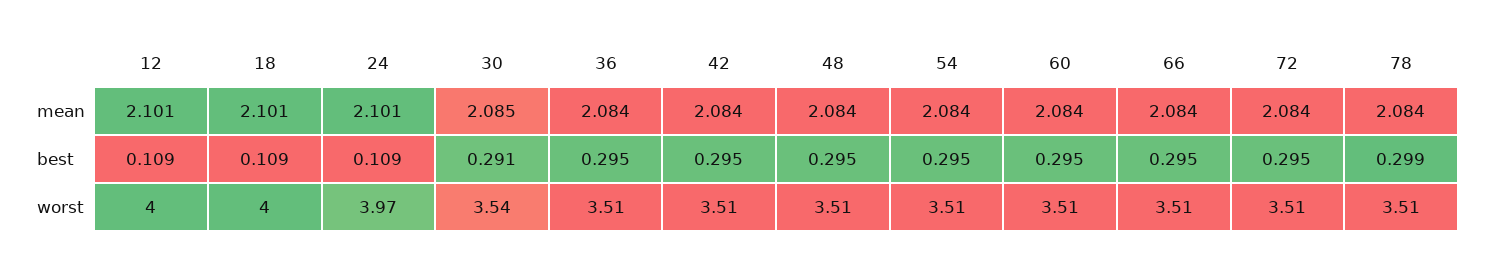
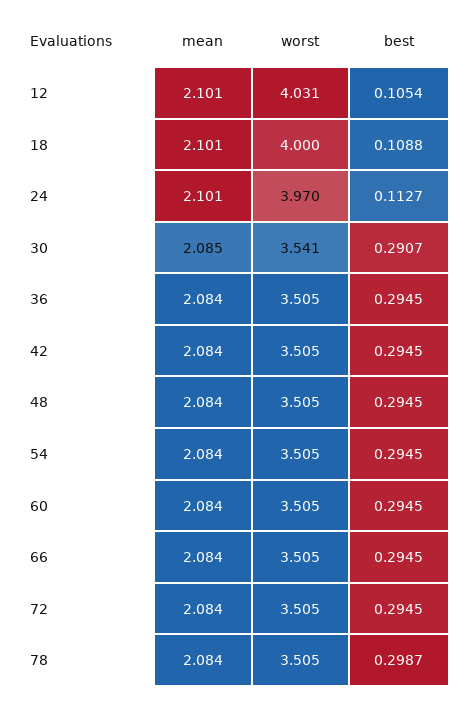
  {
    "12": {
      "mean": 2.101,
-     "best": 0.109,
+     "best": 0.1054,
-     "worst": 4
+     "worst": 4.031
    },
    "18": {
      "mean": 2.101,
      "best": 0.1088,
      "worst": 4
    },
    "24": {
      "mean": 2.101,
-     "best": 0.109,
+     "best": 0.1127,
      "worst": 3.97
    },
    "30": {
      "mean": 2.085,
      "best": 0.2907,
      "worst": 3.541
    },
    "36": {
      "mean": 2.084,
      "best": 0.2945,
      "worst": 3.505
    },
    "42": {
      "mean": 2.084,
      "best": 0.2945,
      "worst": 3.505
    },
    "48": {
      "mean": 2.084,
      "best": 0.2945,
      "worst": 3.505
    },
    "54": {
      "mean": 2.084,
      "best": 0.2945,
      "worst": 3.505
    },
    "60": {
      "mean": 2.084,
      "best": 0.2945,
      "worst": 3.505
    },
    "66": {
      "mean": 2.084,
      "best": 0.2945,
      "worst": 3.505
    },
    "72": {
      "mean": 2.084,
      "best": 0.2945,
      "worst": 3.505
    },
    "78": {
      "mean": 2.084,
      "best": 0.2987,
      "worst": 3.505
    }
  }

